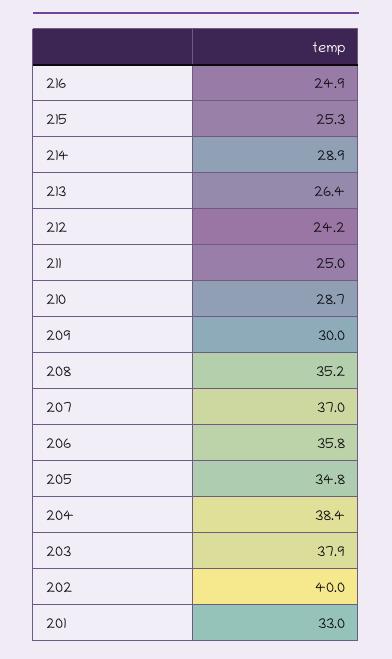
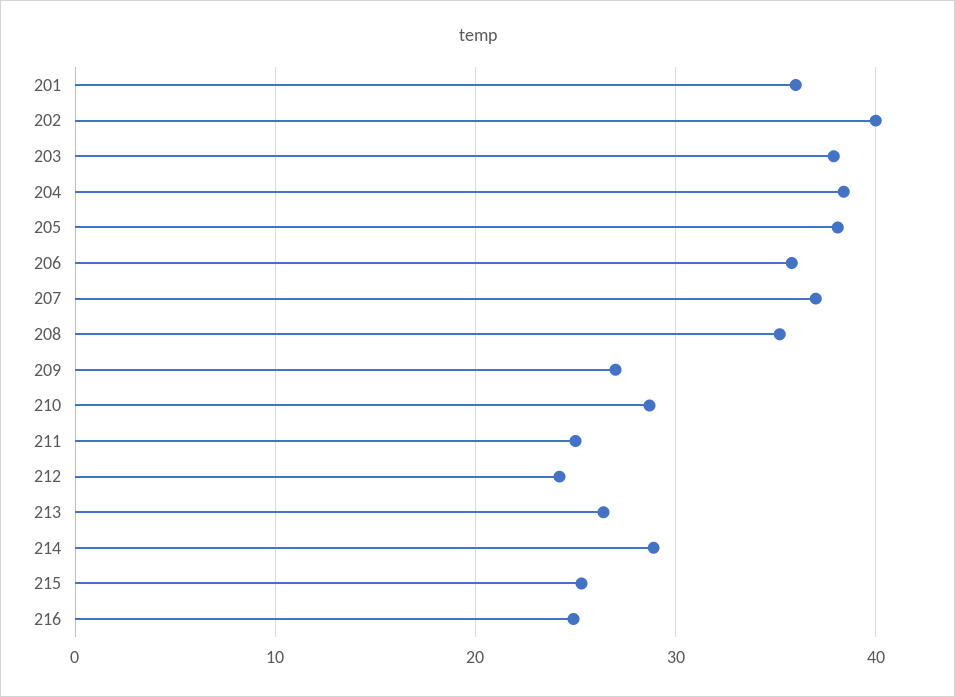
  {
    "216": 24.9,
    "215": 25.3,
    "214": 28.9,
    "213": 26.4,
    "212": 24.2,
    "211": 25,
    "210": 28.7,
-   "209": 30,
+   "209": 27,
    "208": 35.2,
    "207": 37,
    "206": 35.8,
-   "205": 34.8,
+   "205": 38,
    "204": 38.4,
    "203": 37.9,
    "202": 40,
-   "201": 33
+   "201": 36
  }

